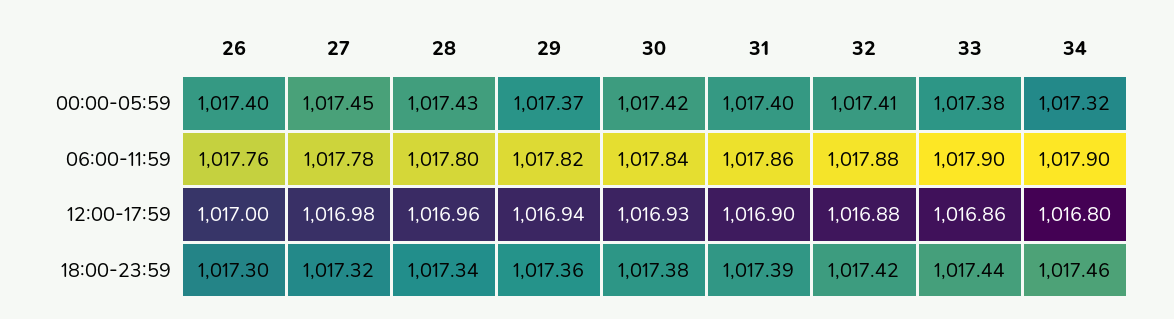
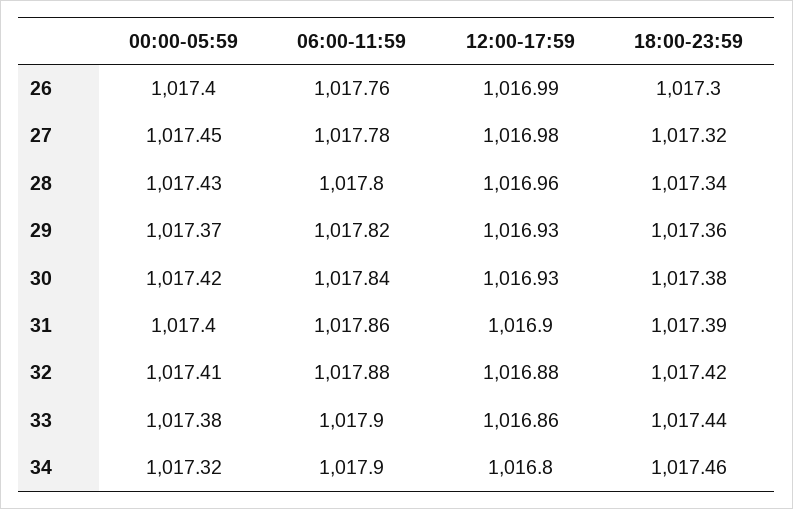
  {
    "26": {
      "00:00-05:59": 1017.4,
      "06:00-11:59": 1017.76,
-     "12:00-17:59": 1017,
+     "12:00-17:59": 1016.99,
      "18:00-23:59": 1017.3
    },
    "27": {
      "00:00-05:59": 1017.45,
      "06:00-11:59": 1017.78,
      "12:00-17:59": 1016.98,
      "18:00-23:59": 1017.32
    },
    "28": {
      "00:00-05:59": 1017.43,
      "06:00-11:59": 1017.8,
      "12:00-17:59": 1016.96,
      "18:00-23:59": 1017.34
    },
    "29": {
      "00:00-05:59": 1017.37,
      "06:00-11:59": 1017.82,
-     "12:00-17:59": 1016.94,
+     "12:00-17:59": 1016.93,
      "18:00-23:59": 1017.36
    },
    "30": {
      "00:00-05:59": 1017.42,
      "06:00-11:59": 1017.84,
      "12:00-17:59": 1016.93,
      "18:00-23:59": 1017.38
    },
    "31": {
      "00:00-05:59": 1017.4,
      "06:00-11:59": 1017.86,
      "12:00-17:59": 1016.9,
      "18:00-23:59": 1017.39
    },
    "32": {
      "00:00-05:59": 1017.41,
      "06:00-11:59": 1017.88,
      "12:00-17:59": 1016.88,
      "18:00-23:59": 1017.42
    },
    "33": {
      "00:00-05:59": 1017.38,
      "06:00-11:59": 1017.9,
      "12:00-17:59": 1016.86,
      "18:00-23:59": 1017.44
    },
    "34": {
      "00:00-05:59": 1017.32,
      "06:00-11:59": 1017.9,
      "12:00-17:59": 1016.8,
      "18:00-23:59": 1017.46
    }
  }

